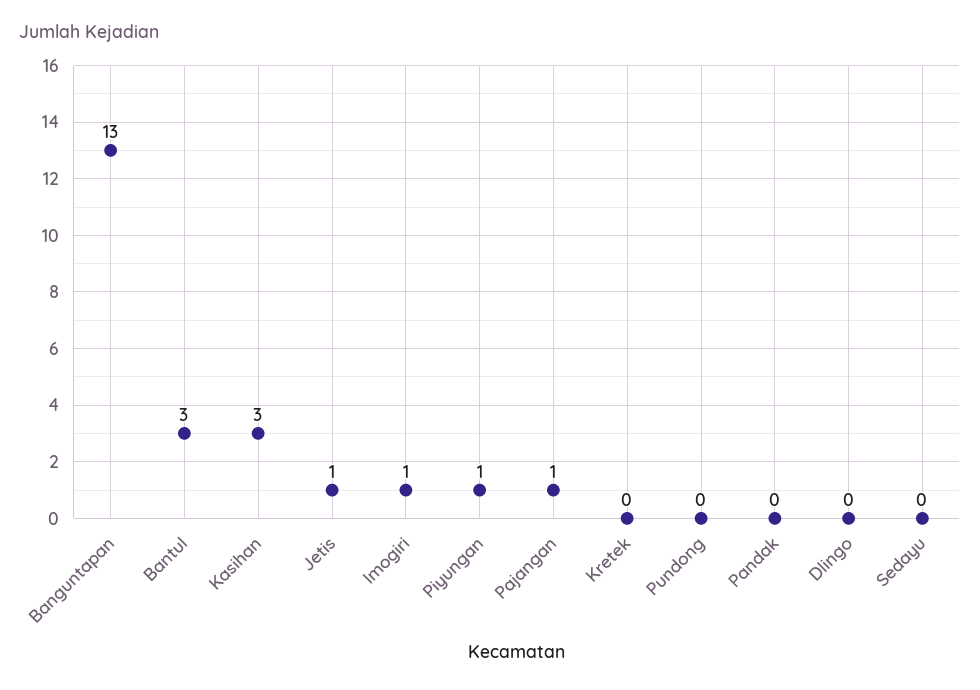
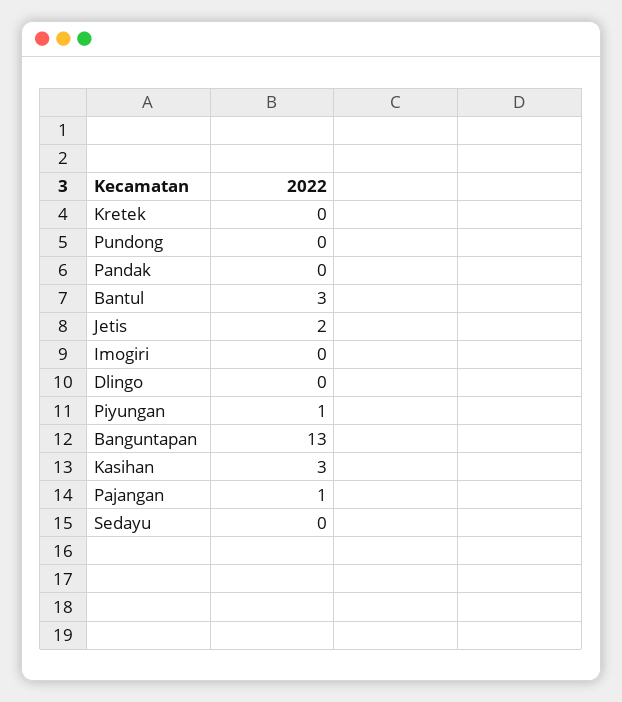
  {
    "Banguntapan": 13,
    "Bantul": 3,
    "Kasihan": 3,
-   "Jetis": 1,
+   "Jetis": 2,
-   "Imogiri": 1,
+   "Imogiri": 0,
    "Piyungan": 1,
    "Pajangan": 1,
    "Kretek": 0,
    "Pundong": 0,
    "Pandak": 0,
    "Dlingo": 0,
    "Sedayu": 0
  }

